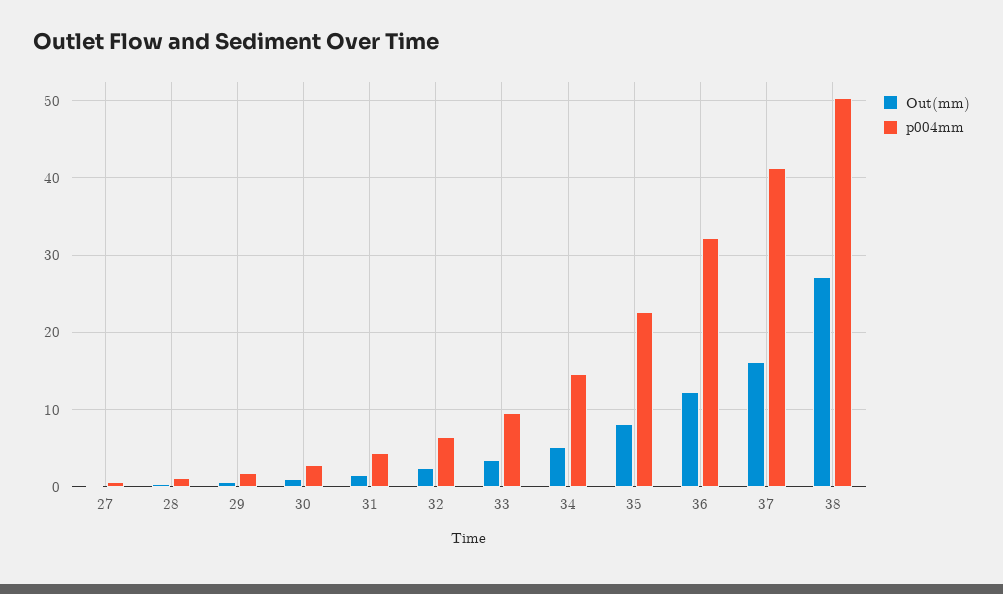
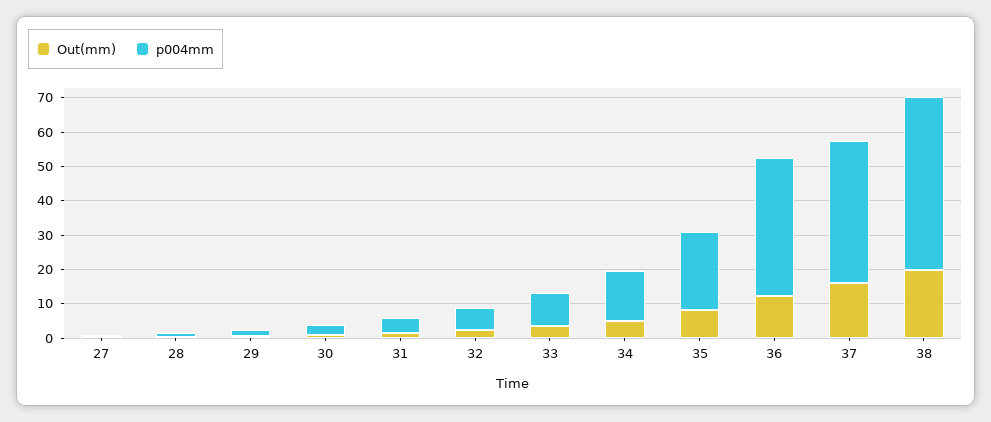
  {
    "Out(mm)": {
      "27": 0,
      "28": 0,
      "29": 1,
      "30": 1,
      "31": 2,
      "32": 2,
      "33": 3,
      "34": 5,
      "35": 8,
      "36": 12,
      "37": 16,
-     "38": 27
+     "38": 20
    },
    "p004mm": {
      "27": 1,
      "28": 1,
      "29": 2,
      "30": 3,
      "31": 4,
      "32": 6,
      "33": 10,
      "34": 15,
      "35": 23,
-     "36": 32,
+     "36": 40,
      "37": 41,
      "38": 50
    }
  }

